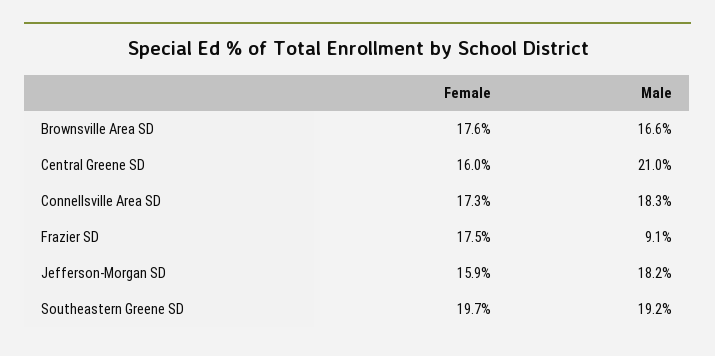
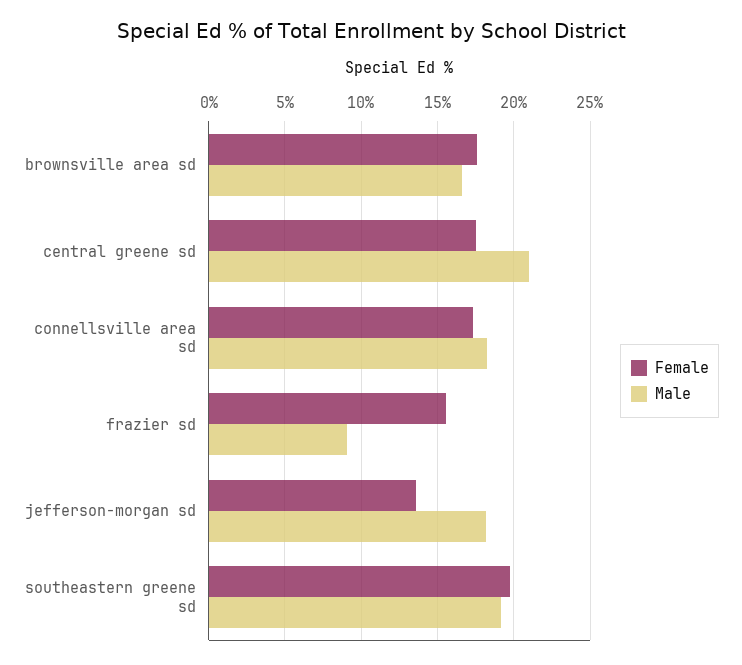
  {
    "Female": {
      "Brownsville Area SD": 17.6,
-     "Central Greene SD": 16,
+     "Central Greene SD": 17.5,
      "Connellsville Area SD": 17.3,
-     "Frazier SD": 17.5,
+     "Frazier SD": 15.5,
-     "Jefferson-Morgan SD": 15.9,
+     "Jefferson-Morgan SD": 13.5,
      "Southeastern Greene SD": 19.7
    },
    "Male": {
      "Brownsville Area SD": 16.6,
      "Central Greene SD": 21,
      "Connellsville Area SD": 18.3,
      "Frazier SD": 9.1,
      "Jefferson-Morgan SD": 18.2,
      "Southeastern Greene SD": 19.2
    }
  }

